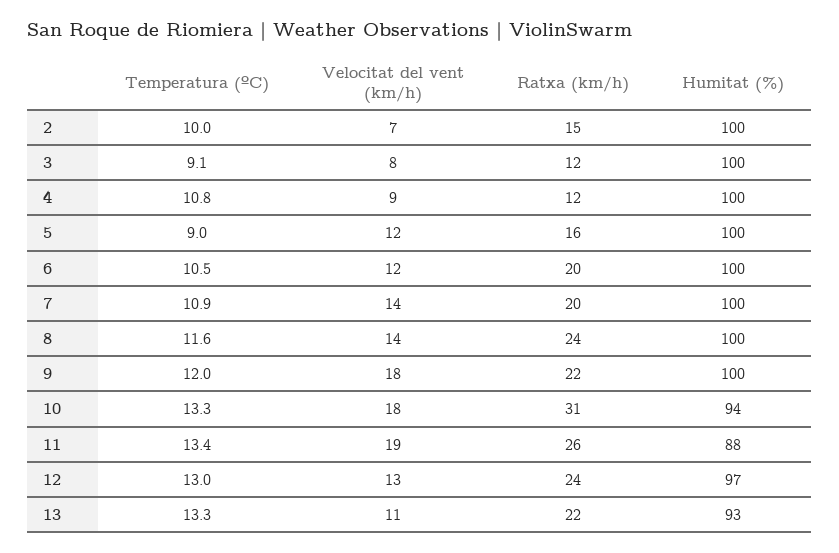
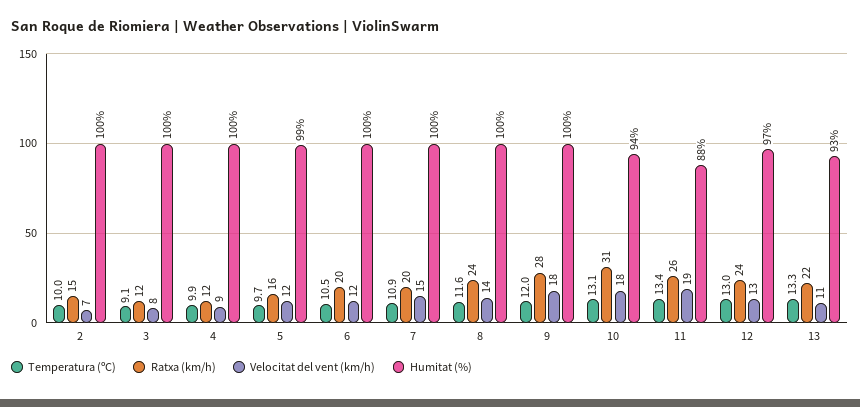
  {
    "Temperatura (ºC)": {
      "2": 10,
      "3": 9.1,
-     "4": 10.8,
+     "4": 9.9,
-     "5": 9,
+     "5": 9.7,
      "6": 10.5,
      "7": 10.9,
      "8": 11.6,
      "9": 12,
-     "10": 13.3,
+     "10": 13.1,
      "11": 13.4,
      "12": 13,
      "13": 13.3
    },
    "Velocitat del vent (km/h)": {
      "2": 7,
      "3": 8,
      "4": 9,
      "5": 12,
      "6": 12,
-     "7": 14,
+     "7": 15,
      "8": 14,
      "9": 18,
      "10": 18,
      "11": 19,
      "12": 13,
      "13": 11
    },
    "Ratxa (km/h)": {
      "2": 15,
      "3": 12,
      "4": 12,
      "5": 16,
      "6": 20,
      "7": 20,
      "8": 24,
-     "9": 22,
+     "9": 28,
      "10": 31,
      "11": 26,
      "12": 24,
      "13": 22
    },
    "Humitat (%)": {
      "2": 100,
      "3": 100,
      "4": 100,
-     "5": 100,
+     "5": 99,
      "6": 100,
      "7": 100,
      "8": 100,
      "9": 100,
      "10": 94,
      "11": 88,
      "12": 97,
      "13": 93
    }
  }

